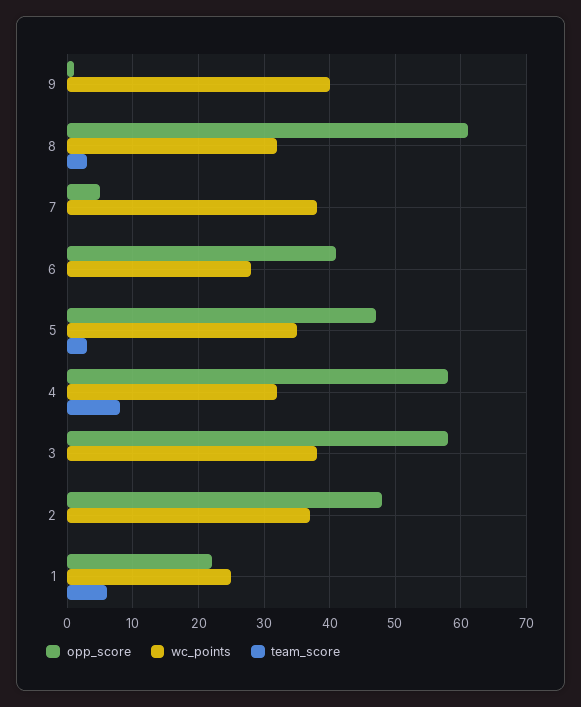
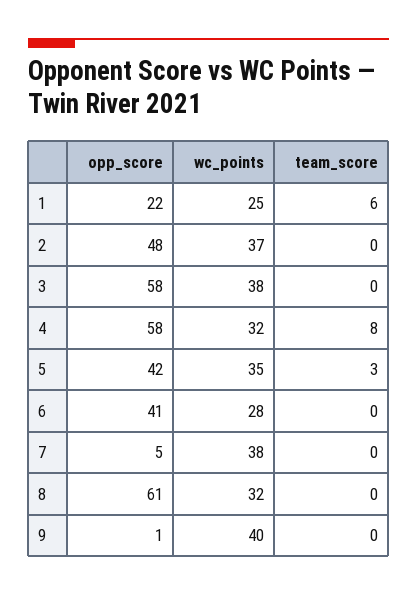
  {
    "opp_score": {
      "9": 1,
      "8": 61,
      "7": 5,
      "6": 41,
-     "5": 47,
+     "5": 42,
      "4": 58,
      "3": 58,
      "2": 48,
      "1": 22
    },
    "wc_points": {
      "9": 40,
      "8": 32,
      "7": 38,
      "6": 28,
      "5": 35,
      "4": 32,
      "3": 38,
      "2": 37,
      "1": 25
    },
    "team_score": {
      "9": 0,
-     "8": 3,
+     "8": 0,
      "7": 0,
      "6": 0,
      "5": 3,
      "4": 8,
      "3": 0,
      "2": 0,
      "1": 6
    }
  }

